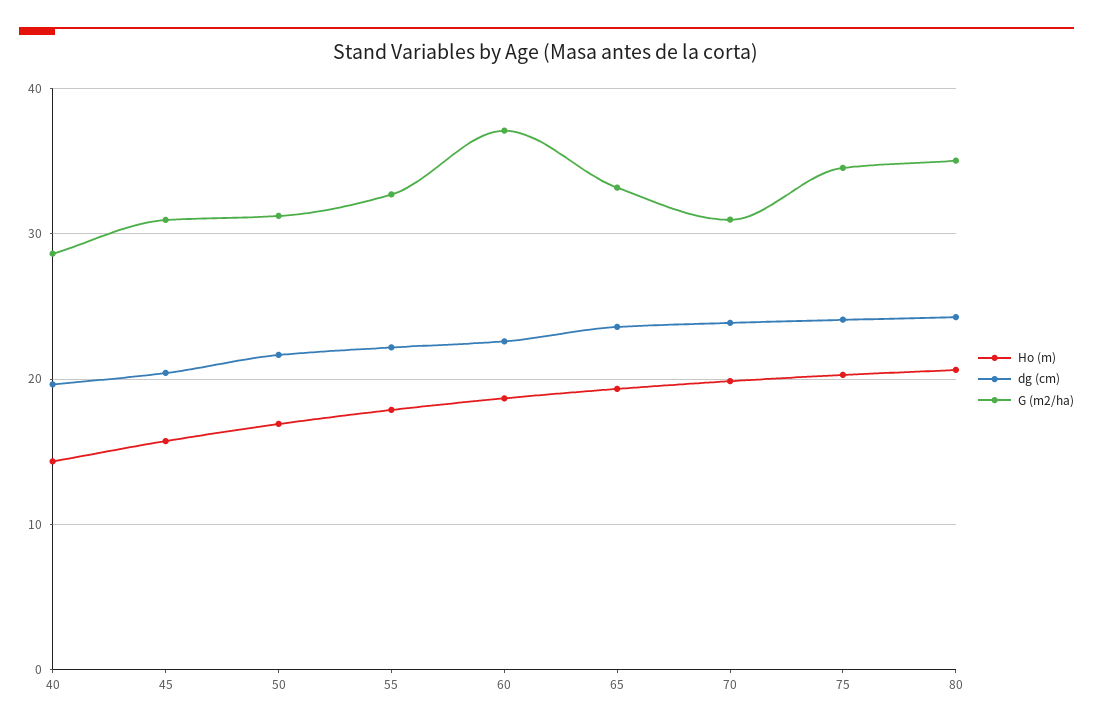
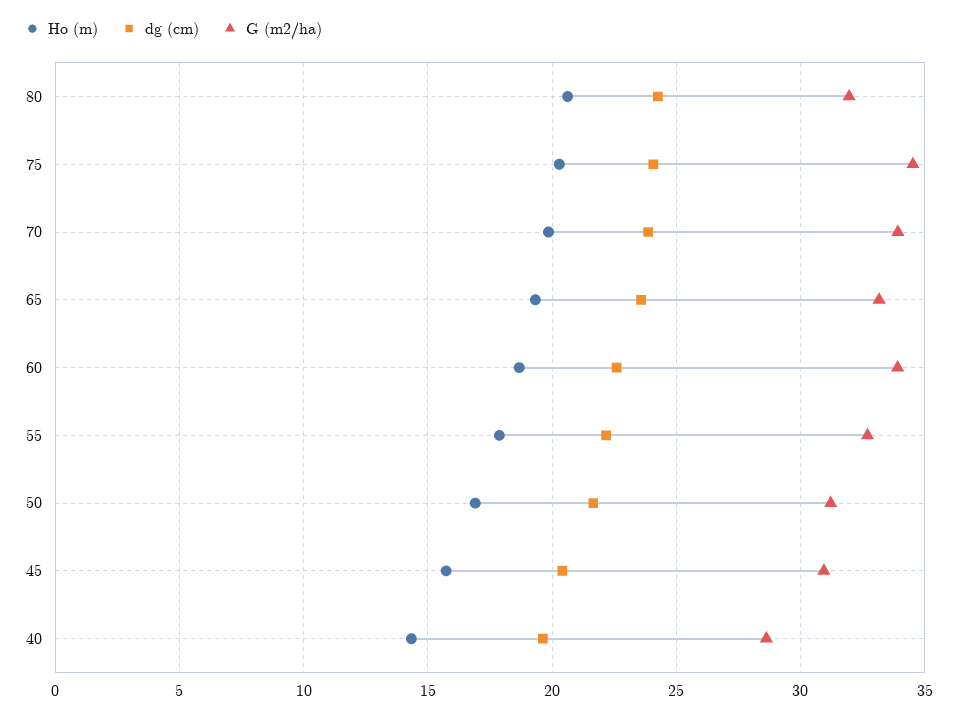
  {
    "Ho (m)": {
      "40": 14.5,
      "45": 15.5,
      "50": 17,
      "55": 18,
      "60": 18.5,
      "65": 19.5,
      "70": 20,
      "75": 20.5,
      "80": 20.5
    },
    "dg (cm)": {
      "40": 19.5,
      "45": 20.5,
      "50": 21.5,
      "55": 22,
      "60": 22.5,
      "65": 23.5,
      "70": 24,
      "75": 24,
      "80": 24.5
    },
    "G (m2/ha)": {
      "40": 28.5,
      "45": 31,
      "50": 31,
      "55": 32.5,
-     "60": 37,
+     "60": 34,
      "65": 33,
-     "70": 31,
+     "70": 34,
      "75": 34.5,
-     "80": 35
+     "80": 32
    }
  }

